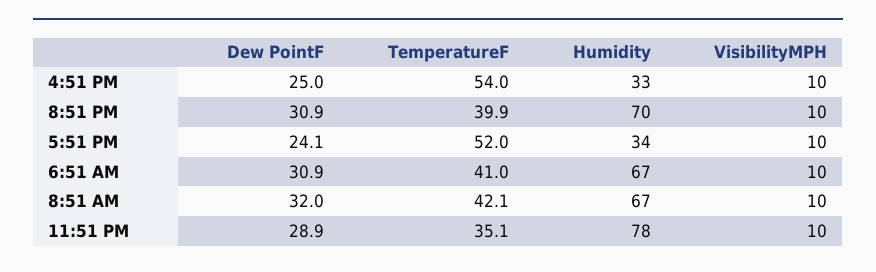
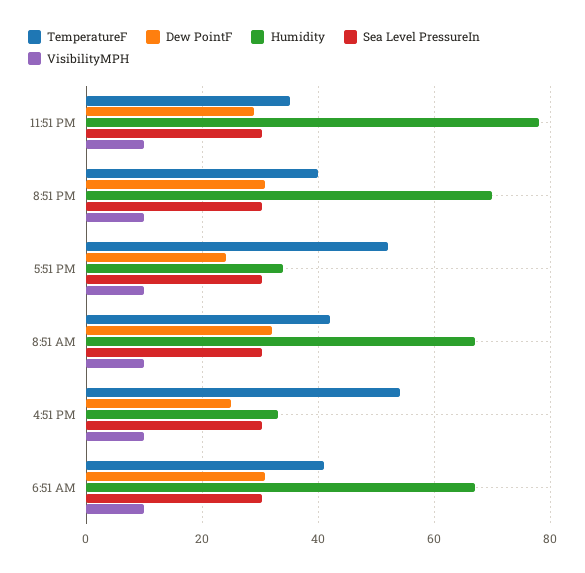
  {
    "Dew PointF": {
      "4:51 PM": 25,
      "8:51 PM": 30.9,
      "5:51 PM": 24.1,
      "6:51 AM": 30.9,
      "8:51 AM": 32,
      "11:51 PM": 28.9
    },
    "TemperatureF": {
      "4:51 PM": 54,
      "8:51 PM": 39.9,
      "5:51 PM": 52,
      "6:51 AM": 41,
      "8:51 AM": 42.1,
      "11:51 PM": 35.1
    },
    "Humidity": {
      "4:51 PM": 33,
      "8:51 PM": 70,
      "5:51 PM": 34,
      "6:51 AM": 67,
      "8:51 AM": 67,
      "11:51 PM": 78
    },
    "VisibilityMPH": {
      "4:51 PM": 10,
      "8:51 PM": 10,
      "5:51 PM": 10,
      "6:51 AM": 10,
      "8:51 AM": 10,
      "11:51 PM": 10
-   }
+   },
+   "Sea Level PressureIn": {
+     "11:51 PM": 30,
+     "8:51 PM": 30,
+     "5:51 PM": 30,
+     "8:51 AM": 30,
+     "4:51 PM": 30,
+     "6:51 AM": 30
+   }
  }

